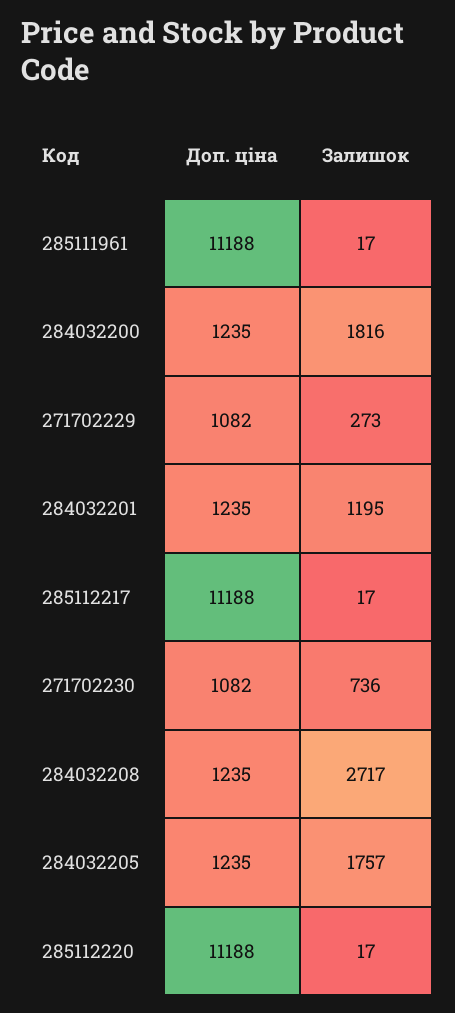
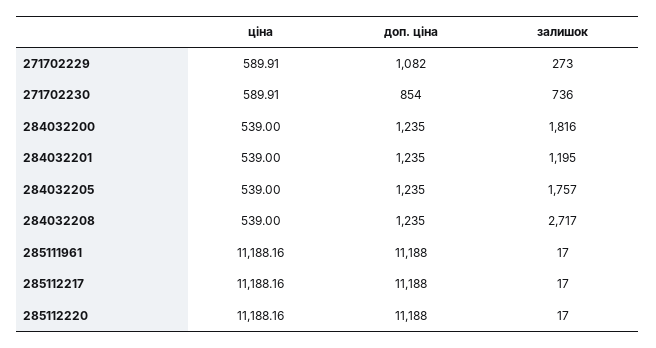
  {
    "Доп. ціна": {
      "285111961": 11188,
      "284032200": 1235,
      "271702229": 1082,
      "284032201": 1235,
      "285112217": 11188,
-     "271702230": 1082,
+     "271702230": 854,
      "284032208": 1235,
      "284032205": 1235,
      "285112220": 11188
    },
    "Залишок": {
      "285111961": 17,
      "284032200": 1816,
      "271702229": 273,
      "284032201": 1195,
      "285112217": 17,
      "271702230": 736,
      "284032208": 2717,
      "284032205": 1757,
      "285112220": 17
-   }
+   },
+   "ціна": {
+     "271702229": 589.91,
+     "271702230": 589.91,
+     "284032200": 539,
+     "284032201": 539,
+     "284032205": 539,
+     "284032208": 539,
+     "285111961": 11188.16,
+     "285112217": 11188.16,
+     "285112220": 11188.16
+   }
  }

